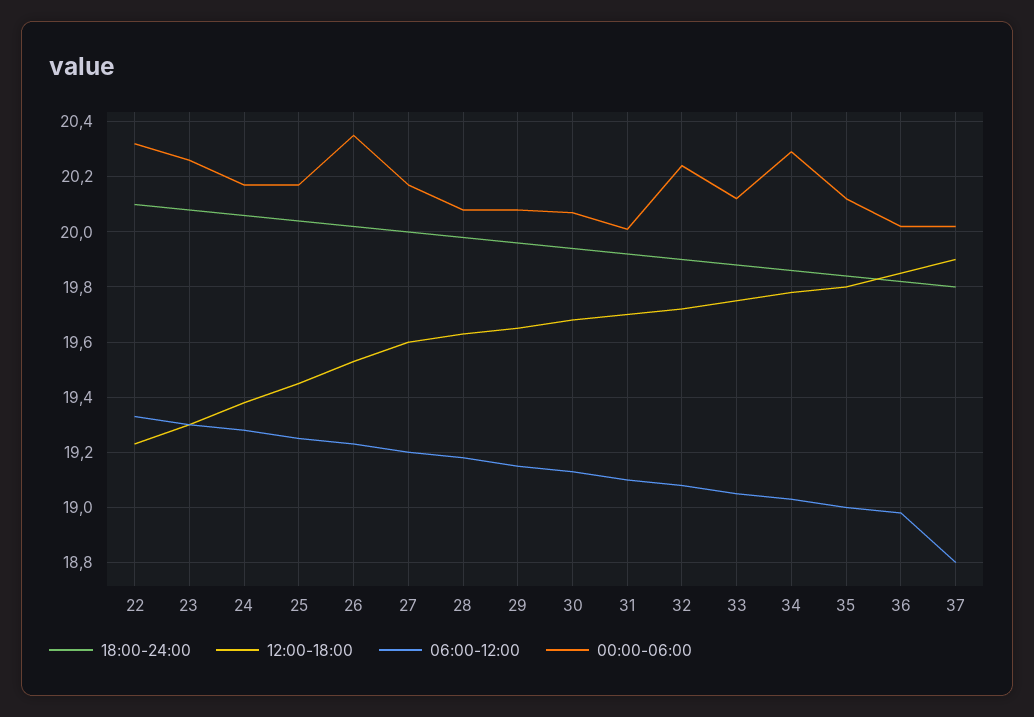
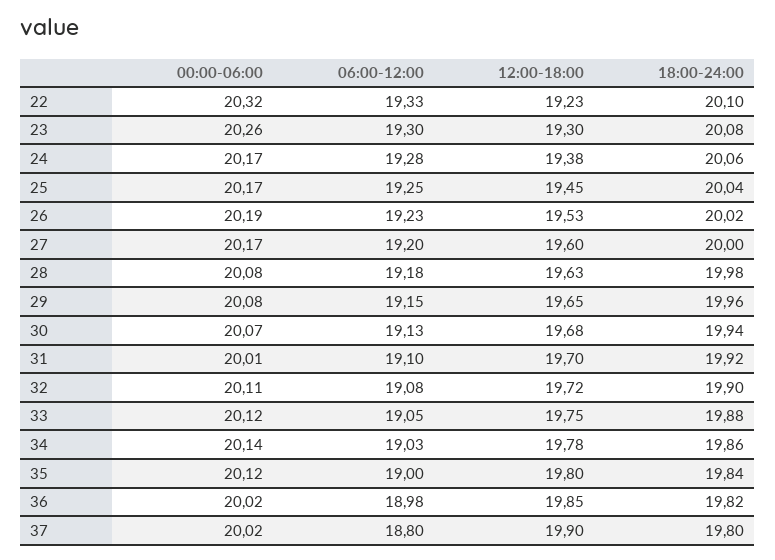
  {
    "18:00-24:00": {
      "22": 20.1,
      "23": 20.08,
      "24": 20.06,
      "25": 20.04,
      "26": 20.02,
      "27": 20,
      "28": 19.98,
      "29": 19.96,
      "30": 19.94,
      "31": 19.92,
      "32": 19.9,
      "33": 19.88,
      "34": 19.86,
      "35": 19.84,
      "36": 19.82,
      "37": 19.8
    },
    "12:00-18:00": {
      "22": 19.23,
      "23": 19.3,
      "24": 19.38,
      "25": 19.45,
      "26": 19.53,
      "27": 19.6,
      "28": 19.63,
      "29": 19.65,
      "30": 19.68,
      "31": 19.7,
      "32": 19.72,
      "33": 19.75,
      "34": 19.78,
      "35": 19.8,
      "36": 19.85,
      "37": 19.9
    },
    "06:00-12:00": {
      "22": 19.33,
      "23": 19.3,
      "24": 19.28,
      "25": 19.25,
      "26": 19.23,
      "27": 19.2,
      "28": 19.18,
      "29": 19.15,
      "30": 19.13,
      "31": 19.1,
      "32": 19.08,
      "33": 19.05,
      "34": 19.03,
      "35": 19,
      "36": 18.98,
      "37": 18.8
    },
    "00:00-06:00": {
      "22": 20.32,
      "23": 20.26,
      "24": 20.17,
      "25": 20.17,
-     "26": 20.35,
+     "26": 20.19,
      "27": 20.17,
      "28": 20.08,
      "29": 20.08,
      "30": 20.07,
      "31": 20.01,
-     "32": 20.25,
+     "32": 20.11,
      "33": 20.12,
-     "34": 20.3,
+     "34": 20.14,
      "35": 20.12,
      "36": 20.02,
      "37": 20.02
    }
  }

